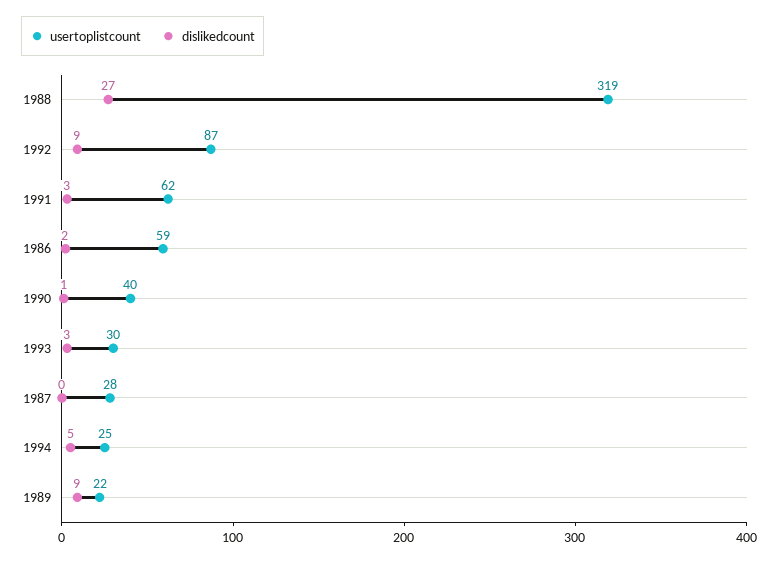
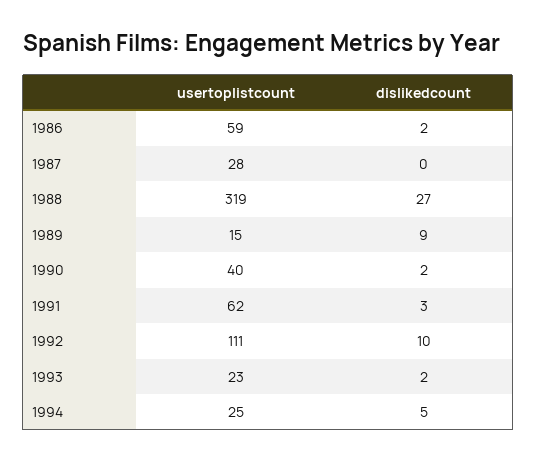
  {
    "usertoplistcount": {
      "1988": 319,
-     "1992": 87,
+     "1992": 111,
      "1991": 62,
      "1986": 59,
      "1990": 40,
-     "1993": 30,
+     "1993": 23,
      "1987": 28,
      "1994": 25,
-     "1989": 22
+     "1989": 15
    },
    "dislikedcount": {
      "1988": 27,
-     "1992": 9,
+     "1992": 10,
      "1991": 3,
      "1986": 2,
-     "1990": 1,
+     "1990": 2,
-     "1993": 3,
+     "1993": 2,
      "1987": 0,
      "1994": 5,
      "1989": 9
    }
  }

